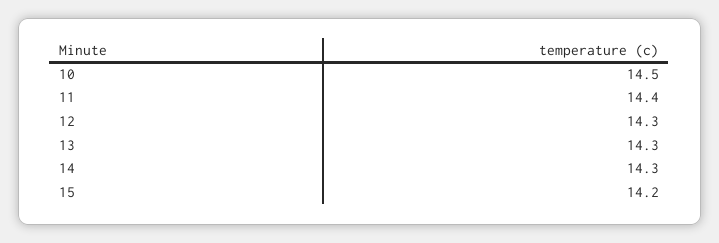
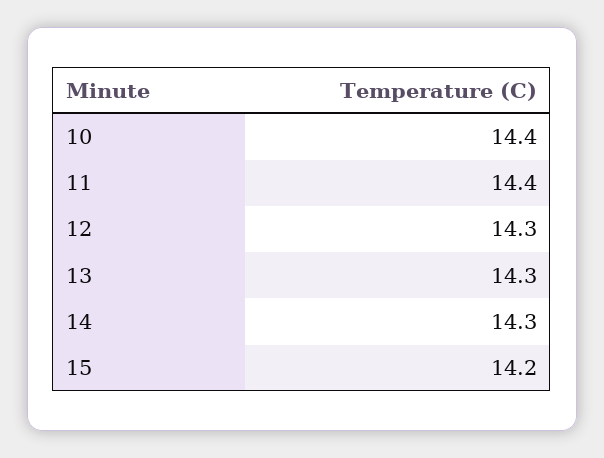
  {
-   "10": 14.5,
+   "10": 14.4,
    "11": 14.4,
    "12": 14.3,
    "13": 14.3,
    "14": 14.3,
    "15": 14.2
  }

